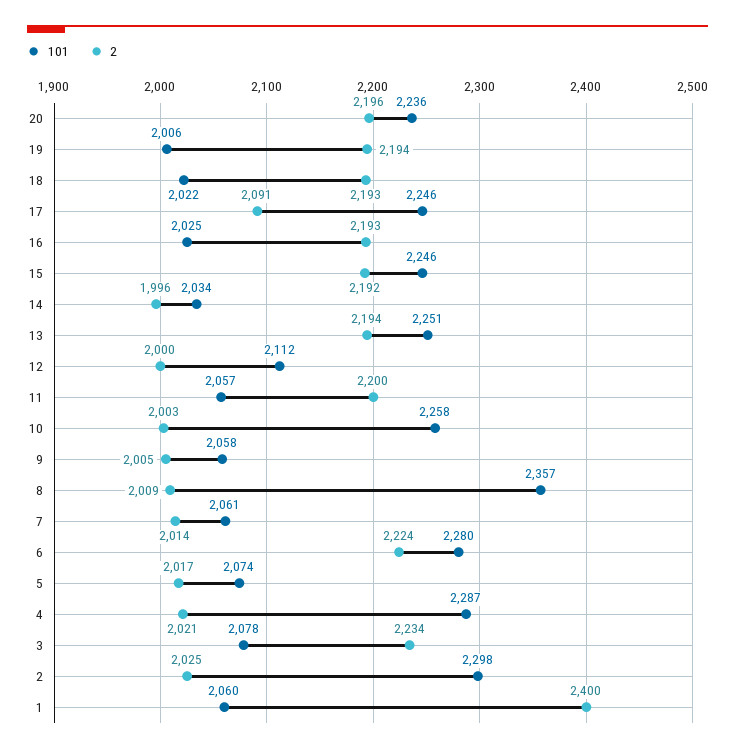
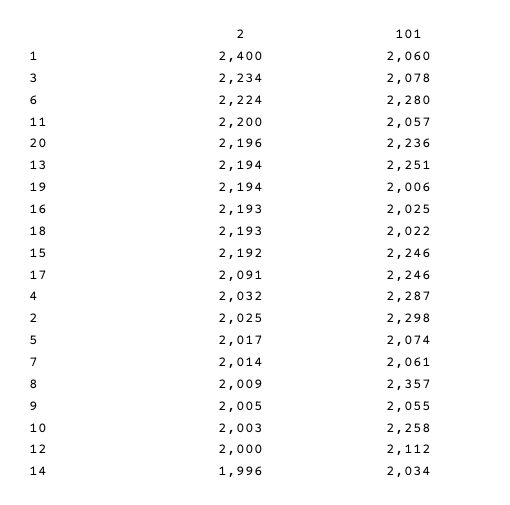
  {
    "101": {
      "20": 2236,
      "19": 2006,
      "18": 2022,
      "17": 2246,
      "16": 2025,
      "15": 2246,
      "14": 2034,
      "13": 2251,
      "12": 2112,
      "11": 2057,
      "10": 2258,
-     "9": 2058,
+     "9": 2055,
      "8": 2357,
      "7": 2061,
      "6": 2280,
      "5": 2074,
      "4": 2287,
      "3": 2078,
      "2": 2298,
      "1": 2060
    },
    "2": {
      "20": 2196,
      "19": 2194,
      "18": 2193,
      "17": 2091,
      "16": 2193,
      "15": 2192,
      "14": 1996,
      "13": 2194,
      "12": 2000,
      "11": 2200,
      "10": 2003,
      "9": 2005,
      "8": 2009,
      "7": 2014,
      "6": 2224,
      "5": 2017,
-     "4": 2021,
+     "4": 2032,
      "3": 2234,
      "2": 2025,
      "1": 2400
    }
  }

